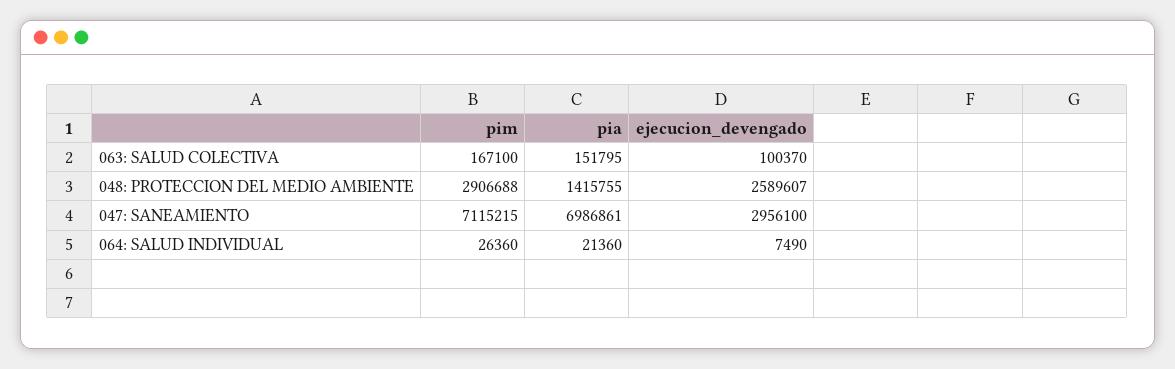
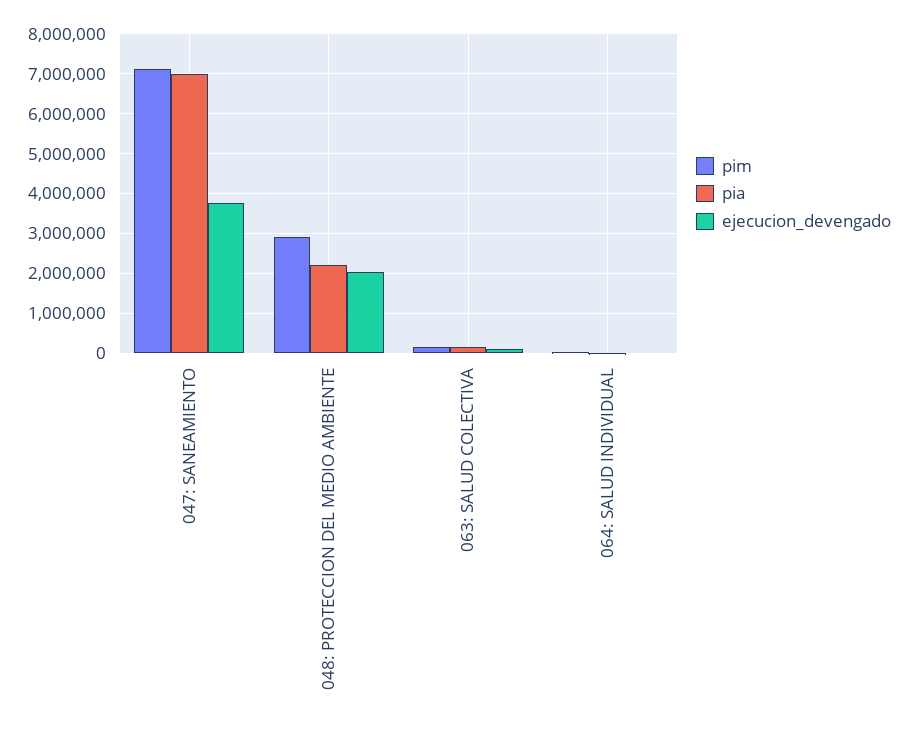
  {
    "pim": {
      "063: SALUD COLECTIVA": 167100,
      "048: PROTECCION DEL MEDIO AMBIENTE": 2906688,
      "047: SANEAMIENTO": 7115215,
      "064: SALUD INDIVIDUAL": 26360
    },
    "pia": {
      "063: SALUD COLECTIVA": 151795,
-     "048: PROTECCION DEL MEDIO AMBIENTE": 1415755,
+     "048: PROTECCION DEL MEDIO AMBIENTE": 2200000,
      "047: SANEAMIENTO": 6986861,
      "064: SALUD INDIVIDUAL": 21360
    },
    "ejecucion_devengado": {
      "063: SALUD COLECTIVA": 100370,
-     "048: PROTECCION DEL MEDIO AMBIENTE": 2589607,
+     "048: PROTECCION DEL MEDIO AMBIENTE": 2000000,
-     "047: SANEAMIENTO": 2956100,
+     "047: SANEAMIENTO": 3800000,
      "064: SALUD INDIVIDUAL": 7490
    }
  }

